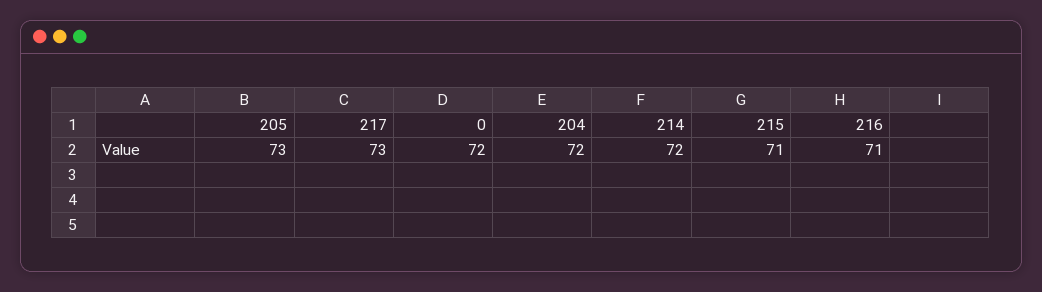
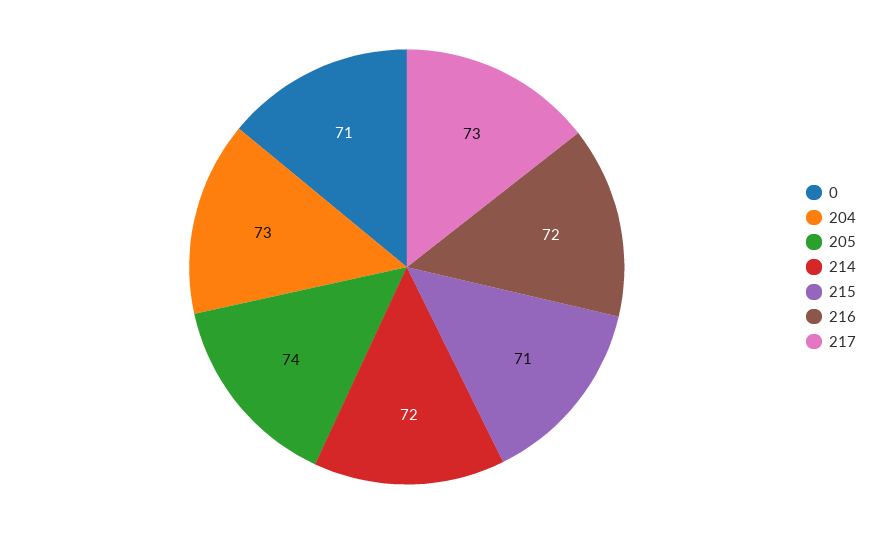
  {
-   "205": 73,
+   "205": 74,
    "217": 73,
-   "0": 72,
+   "0": 71,
-   "204": 72,
+   "204": 73,
    "214": 72,
    "215": 71,
-   "216": 71
+   "216": 72
  }

